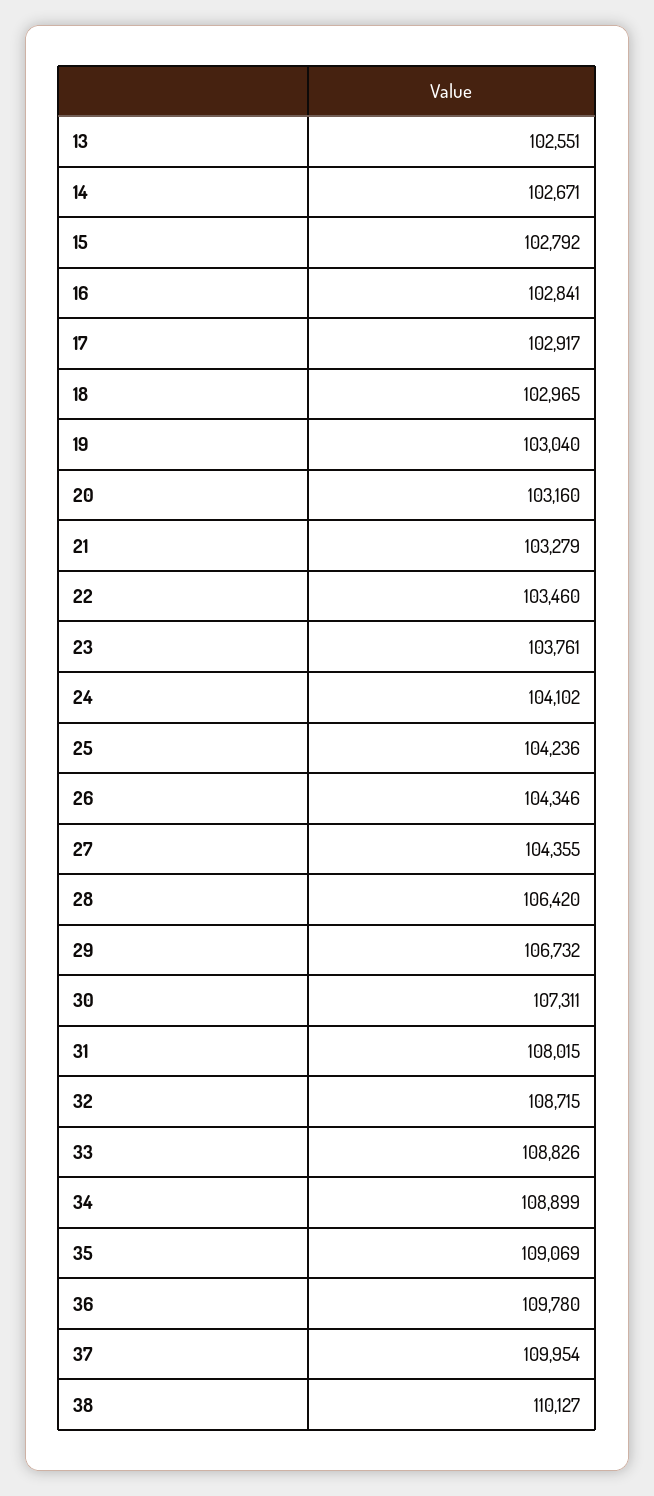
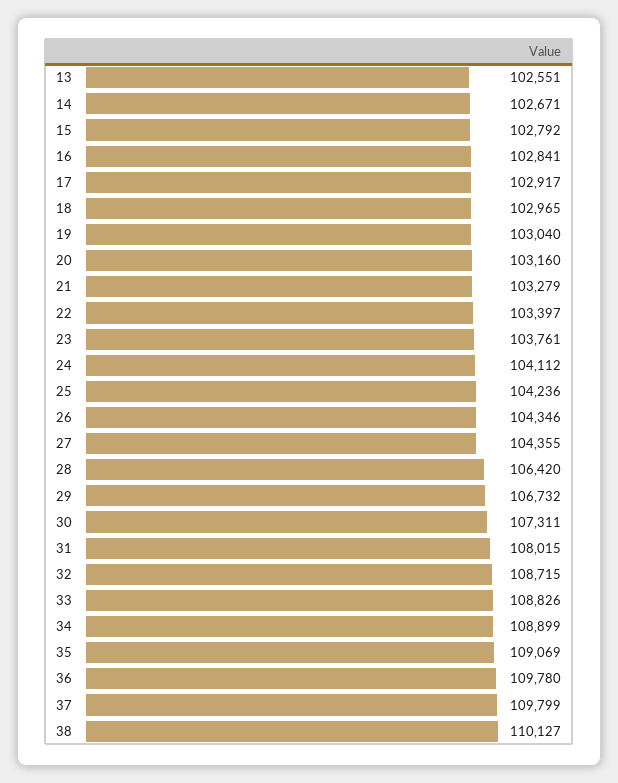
  {
    "13": 102551,
    "14": 102671,
    "15": 102792,
    "16": 102841,
    "17": 102917,
    "18": 102965,
    "19": 103040,
    "20": 103160,
    "21": 103279,
-   "22": 103460,
+   "22": 103397,
    "23": 103761,
-   "24": 104102,
+   "24": 104112,
    "25": 104236,
    "26": 104346,
    "27": 104355,
    "28": 106420,
    "29": 106732,
    "30": 107311,
    "31": 108015,
    "32": 108715,
    "33": 108826,
    "34": 108899,
    "35": 109069,
    "36": 109780,
-   "37": 109954,
+   "37": 109799,
    "38": 110127
  }

